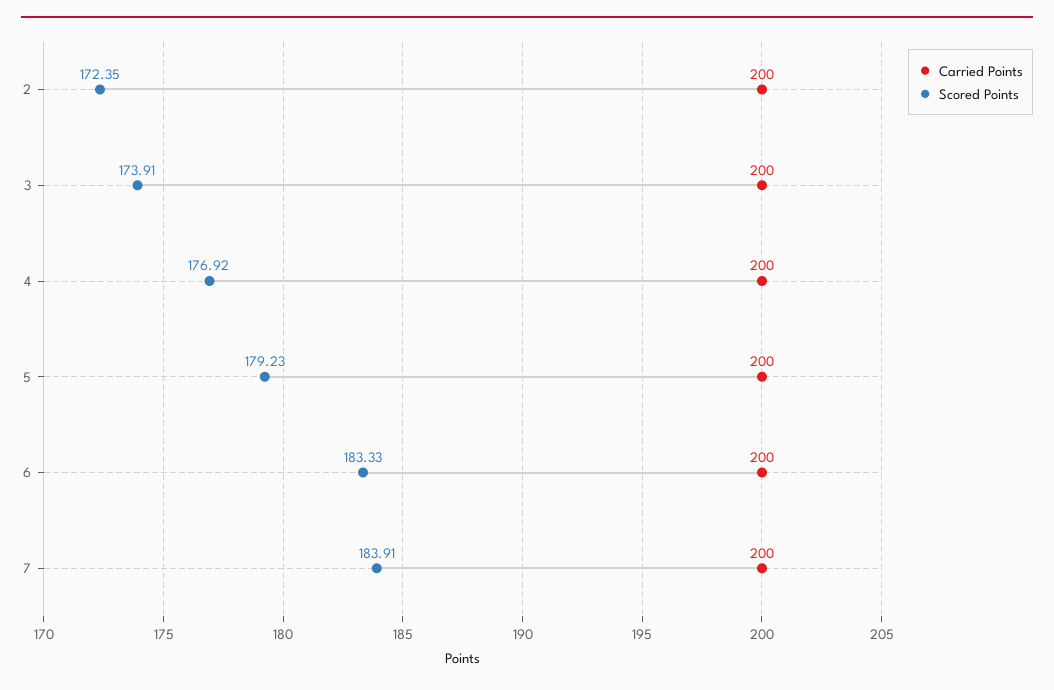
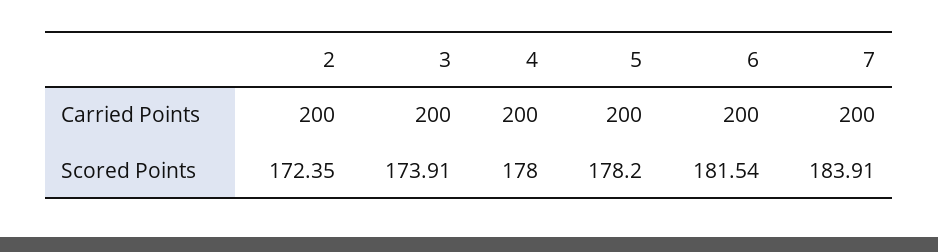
  {
    "Carried Points": {
      "2": 200,
      "3": 200,
      "4": 200,
      "5": 200,
      "6": 200,
      "7": 200
    },
    "Scored Points": {
      "2": 172.35,
      "3": 173.91,
-     "4": 176.92,
+     "4": 178,
-     "5": 179.23,
+     "5": 178.2,
-     "6": 183.33,
+     "6": 181.54,
      "7": 183.91
    }
  }

